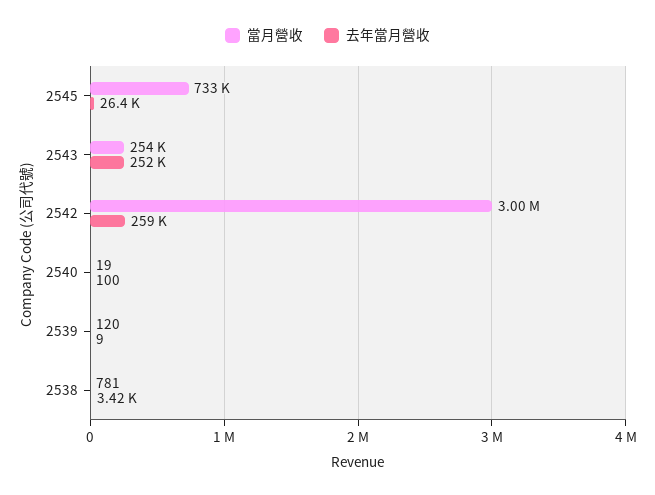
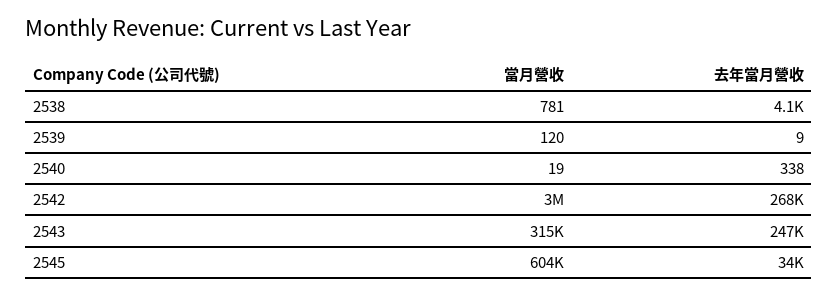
  {
    "當月營收": {
-     "2545": 733000,
+     "2545": 604000,
-     "2543": 254000,
+     "2543": 315000,
      "2542": 3000000,
      "2540": 19,
      "2539": 120,
      "2538": 781
    },
    "去年當月營收": {
-     "2545": 26400,
+     "2545": 34000,
-     "2543": 252000,
+     "2543": 247000,
-     "2542": 259000,
+     "2542": 268000,
-     "2540": 100,
+     "2540": 338,
      "2539": 9,
-     "2538": 3420
+     "2538": 4100
    }
  }

